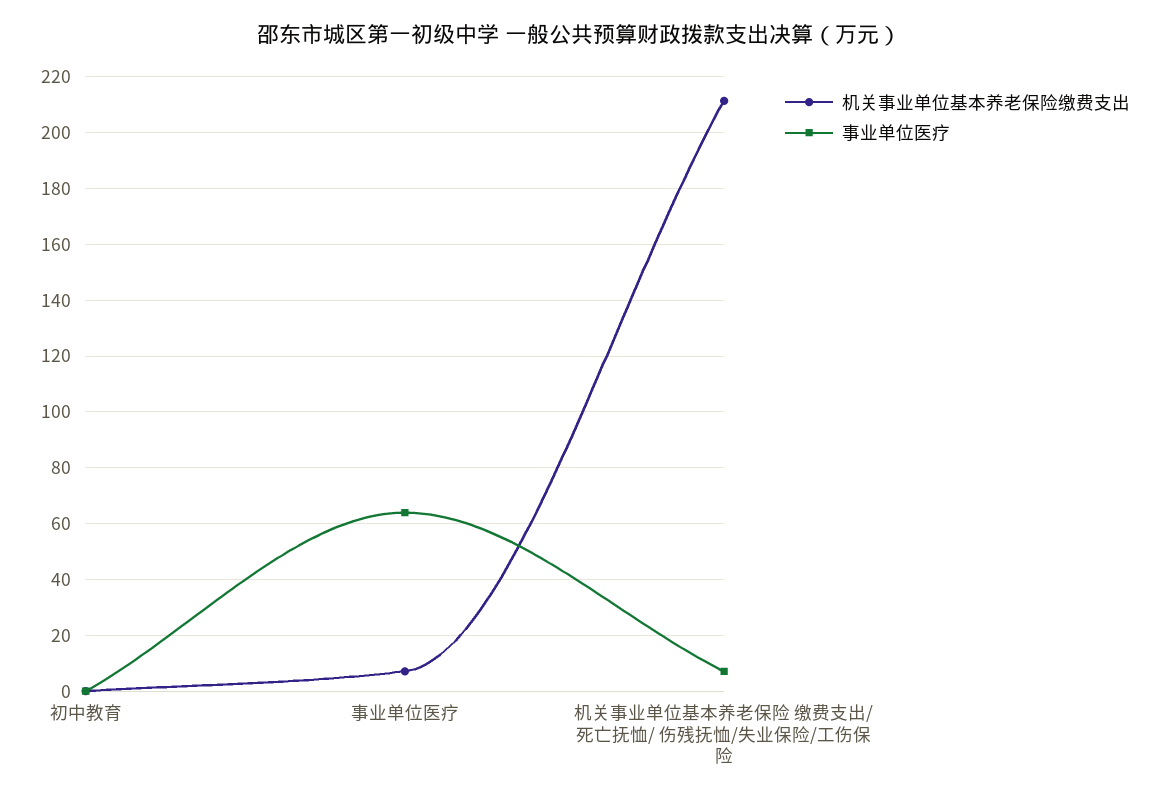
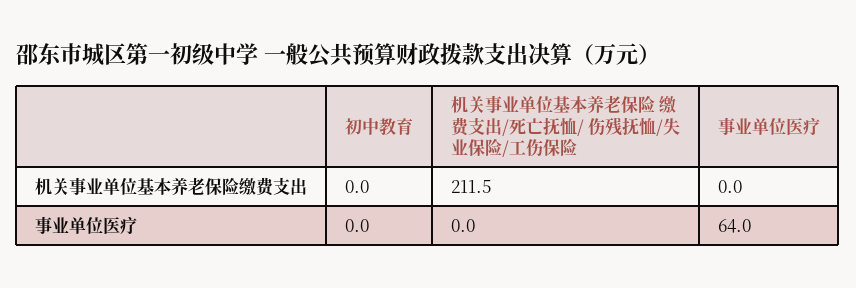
  {
    "机关事业单位基本养老保险缴费支出": {
      "初中教育": 0,
-     "事业单位医疗": 7.5,
+     "事业单位医疗": 0,
      "机关事业单位基本养老保险 缴费支出/死亡抚恤/ 伤残抚恤/失业保险/工伤保险": 211.5
    },
    "事业单位医疗": {
      "初中教育": 0,
      "事业单位医疗": 64,
-     "机关事业单位基本养老保险 缴费支出/死亡抚恤/ 伤残抚恤/失业保险/工伤保险": 7.5
+     "机关事业单位基本养老保险 缴费支出/死亡抚恤/ 伤残抚恤/失业保险/工伤保险": 0
    }
  }

